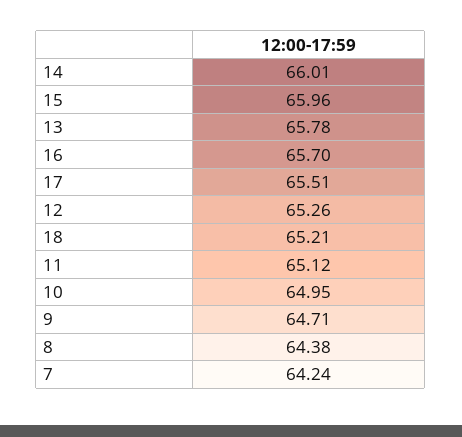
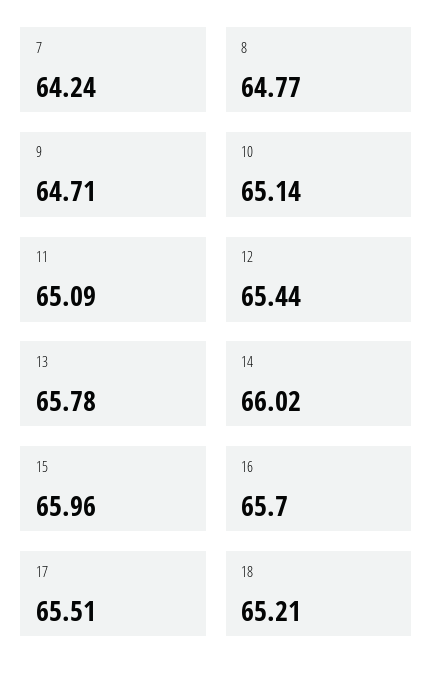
  {
-   "14": 66.01,
+   "14": 66.02,
    "15": 65.96,
    "13": 65.78,
    "16": 65.7,
    "17": 65.51,
-   "12": 65.26,
+   "12": 65.44,
    "18": 65.21,
-   "11": 65.12,
+   "11": 65.09,
-   "10": 64.95,
+   "10": 65.14,
    "9": 64.71,
-   "8": 64.38,
+   "8": 64.77,
    "7": 64.24
  }

